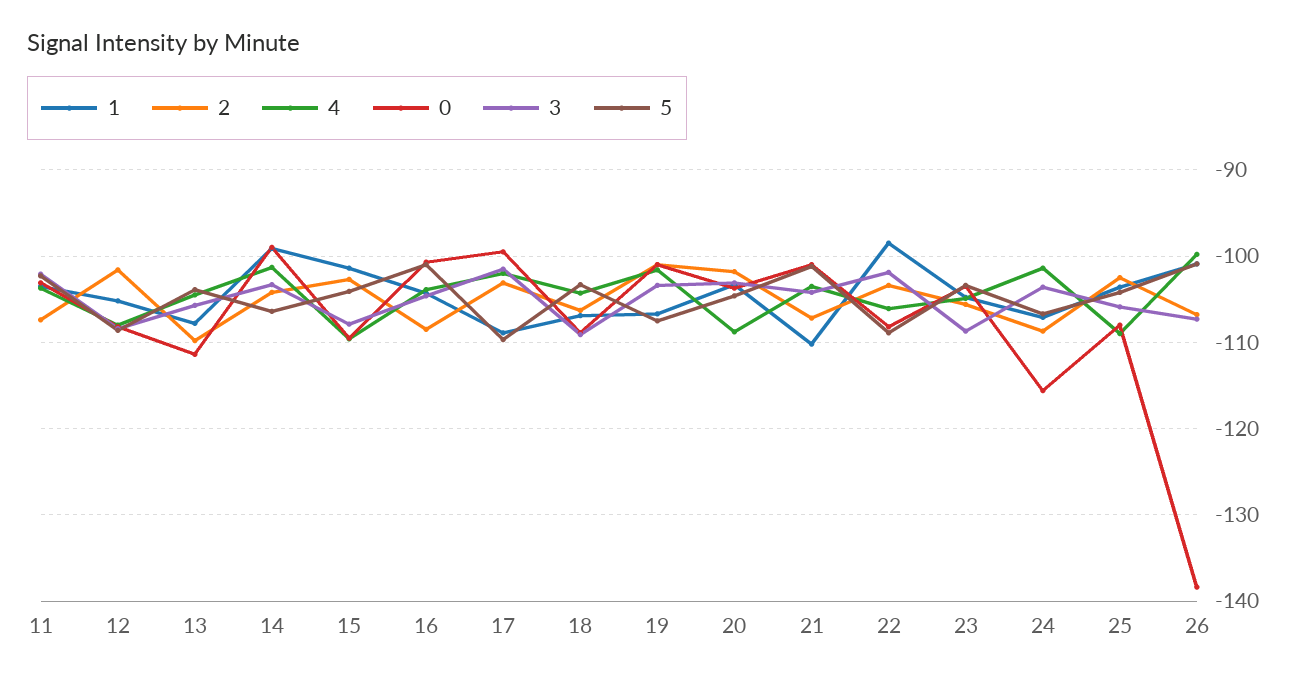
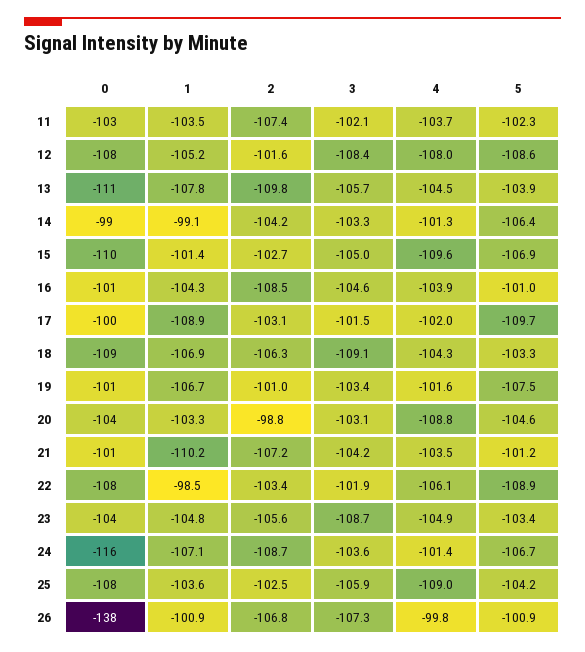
  {
    "1": {
      "11": -103.5,
      "12": -105.2,
      "13": -107.8,
      "14": -99.1,
      "15": -101.4,
      "16": -104.3,
      "17": -108.9,
      "18": -106.9,
      "19": -106.7,
      "20": -103.3,
      "21": -110.2,
      "22": -98.5,
      "23": -104.8,
      "24": -107.1,
      "25": -103.6,
      "26": -100.9
    },
    "2": {
      "11": -107.4,
      "12": -101.6,
      "13": -109.8,
      "14": -104.2,
      "15": -102.7,
      "16": -108.5,
      "17": -103.1,
      "18": -106.3,
      "19": -101,
-     "20": -102,
+     "20": -98.8,
      "21": -107.2,
      "22": -103.4,
      "23": -105.6,
      "24": -108.7,
      "25": -102.5,
      "26": -106.8
    },
    "4": {
      "11": -103.7,
      "12": -108,
      "13": -104.5,
      "14": -101.3,
      "15": -109.6,
      "16": -103.9,
      "17": -102,
      "18": -104.3,
      "19": -101.6,
      "20": -108.8,
      "21": -103.5,
      "22": -106.1,
      "23": -104.9,
      "24": -101.4,
      "25": -109,
      "26": -99.8
    },
    "0": {
      "11": -103,
      "12": -108,
      "13": -111,
      "14": -99,
      "15": -110,
      "16": -101,
      "17": -100,
      "18": -109,
      "19": -101,
      "20": -104,
      "21": -101,
      "22": -108,
      "23": -104,
      "24": -116,
      "25": -108,
      "26": -138
    },
    "3": {
      "11": -102.1,
      "12": -108.4,
      "13": -105.7,
      "14": -103.3,
-     "15": -108,
+     "15": -105,
      "16": -104.6,
      "17": -101.5,
      "18": -109.1,
      "19": -103.4,
      "20": -103.1,
      "21": -104.2,
      "22": -101.9,
      "23": -108.7,
      "24": -103.6,
      "25": -105.9,
      "26": -107.3
    },
    "5": {
      "11": -102.3,
      "12": -108.6,
      "13": -103.9,
      "14": -106.4,
-     "15": -104,
+     "15": -106.9,
      "16": -101,
      "17": -109.7,
      "18": -103.3,
      "19": -107.5,
      "20": -104.6,
      "21": -101.2,
      "22": -108.9,
      "23": -103.4,
      "24": -106.7,
      "25": -104.2,
      "26": -100.9
    }
  }

